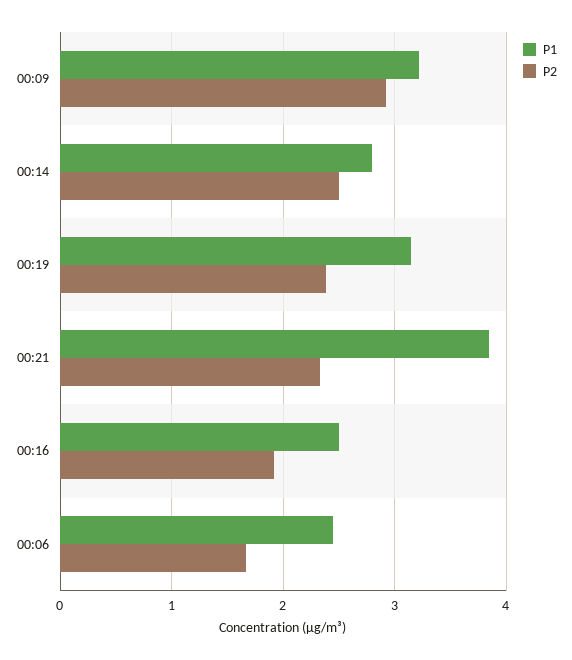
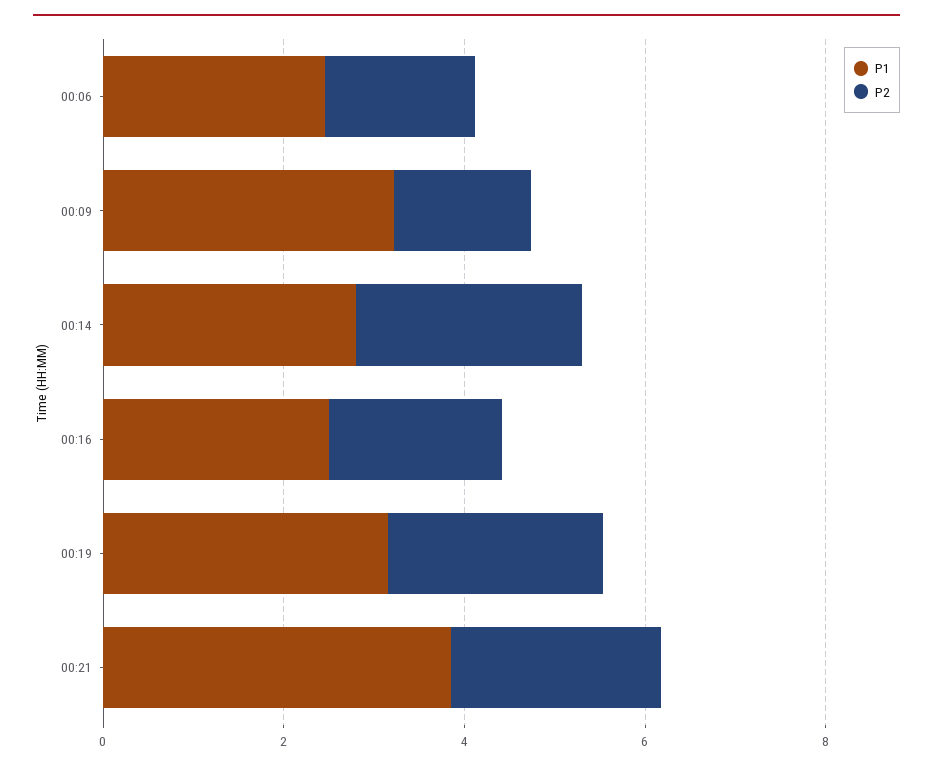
  {
    "P1": {
      "00:09": 3.2,
      "00:14": 2.8,
      "00:19": 3.2,
      "00:21": 3.9,
      "00:16": 2.5,
      "00:06": 2.5
    },
    "P2": {
-     "00:09": 2.9,
+     "00:09": 1.5,
      "00:14": 2.5,
      "00:19": 2.4,
      "00:21": 2.3,
      "00:16": 1.9,
      "00:06": 1.7
    }
  }

